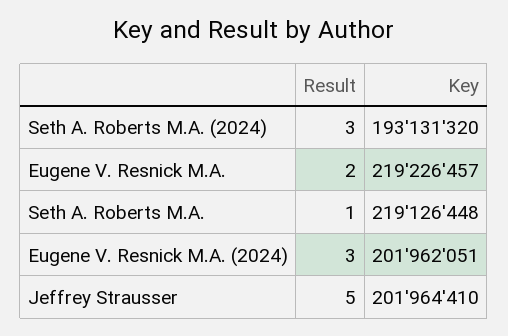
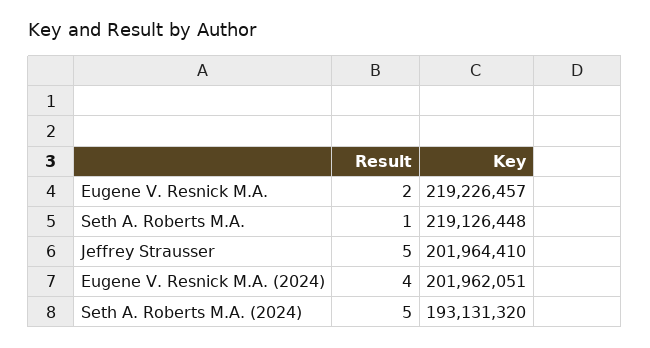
  {
    "Result": {
-     "Seth A. Roberts M.A. (2024)": 3,
+     "Seth A. Roberts M.A. (2024)": 5,
      "Eugene V. Resnick M.A.": 2,
      "Seth A. Roberts M.A.": 1,
-     "Eugene V. Resnick M.A. (2024)": 3,
+     "Eugene V. Resnick M.A. (2024)": 4,
      "Jeffrey Strausser": 5
    },
    "Key": {
      "Seth A. Roberts M.A. (2024)": 193131320,
      "Eugene V. Resnick M.A.": 219226457,
      "Seth A. Roberts M.A.": 219126448,
      "Eugene V. Resnick M.A. (2024)": 201962051,
      "Jeffrey Strausser": 201964410
    }
  }

